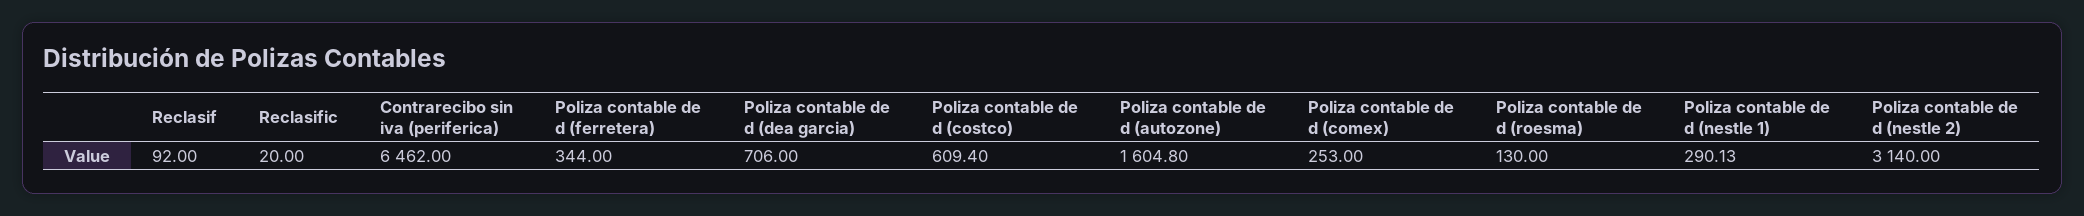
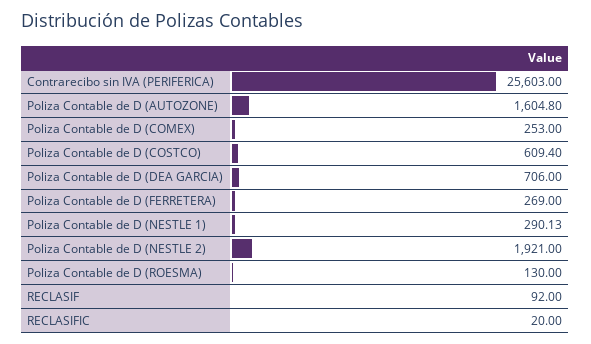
  {
    "Reclasif": 92,
    "Reclasific": 20,
-   "Contrarecibo sin iva (periferica)": 6462,
+   "Contrarecibo sin iva (periferica)": 25603,
-   "Poliza contable de d (ferretera)": 344,
+   "Poliza contable de d (ferretera)": 269,
    "Poliza contable de d (dea garcia)": 706,
    "Poliza contable de d (costco)": 609.4,
    "Poliza contable de d (autozone)": 1604.8,
    "Poliza contable de d (comex)": 253,
    "Poliza contable de d (roesma)": 130,
    "Poliza contable de d (nestle 1)": 290.13,
-   "Poliza contable de d (nestle 2)": 3140
+   "Poliza contable de d (nestle 2)": 1921
  }

